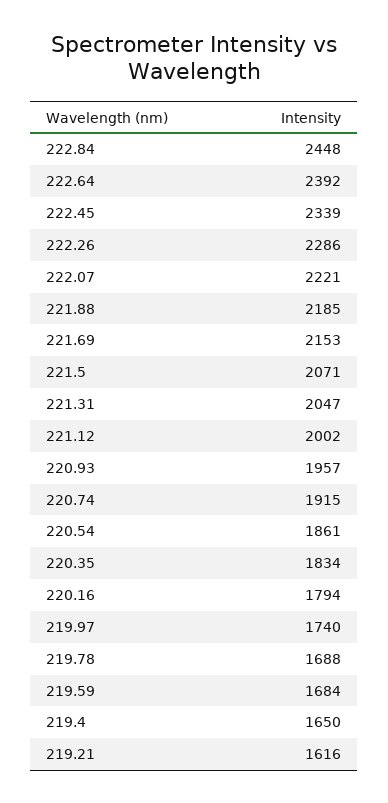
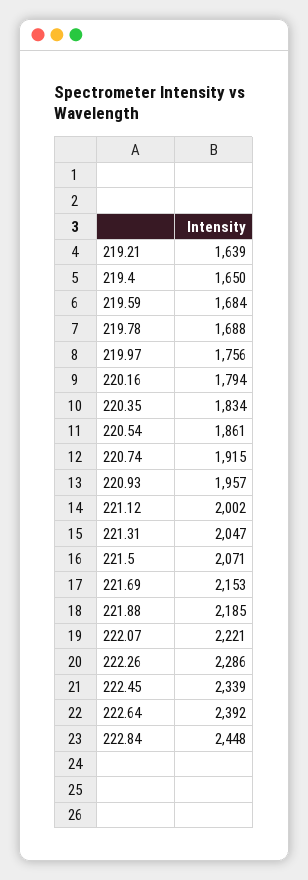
  {
    "222.84": 2448,
    "222.64": 2392,
    "222.45": 2339,
    "222.26": 2286,
    "222.07": 2221,
    "221.88": 2185,
    "221.69": 2153,
    "221.5": 2071,
    "221.31": 2047,
    "221.12": 2002,
    "220.93": 1957,
    "220.74": 1915,
    "220.54": 1861,
    "220.35": 1834,
    "220.16": 1794,
-   "219.97": 1740,
+   "219.97": 1756,
    "219.78": 1688,
    "219.59": 1684,
    "219.4": 1650,
-   "219.21": 1616
+   "219.21": 1639
  }

